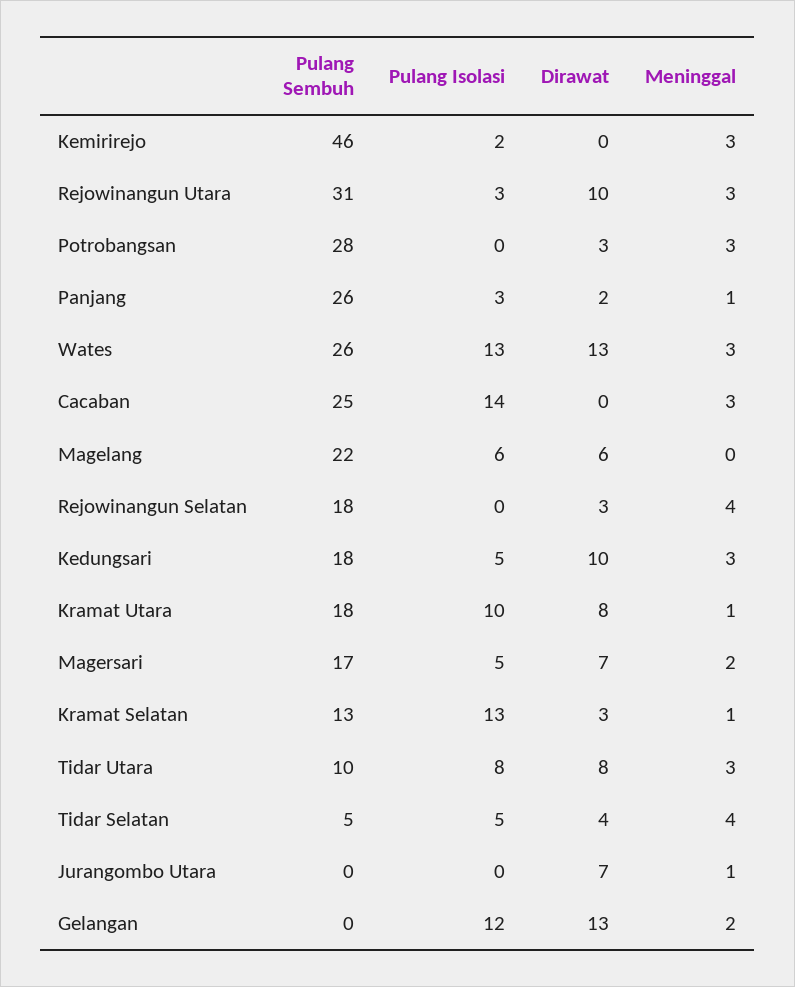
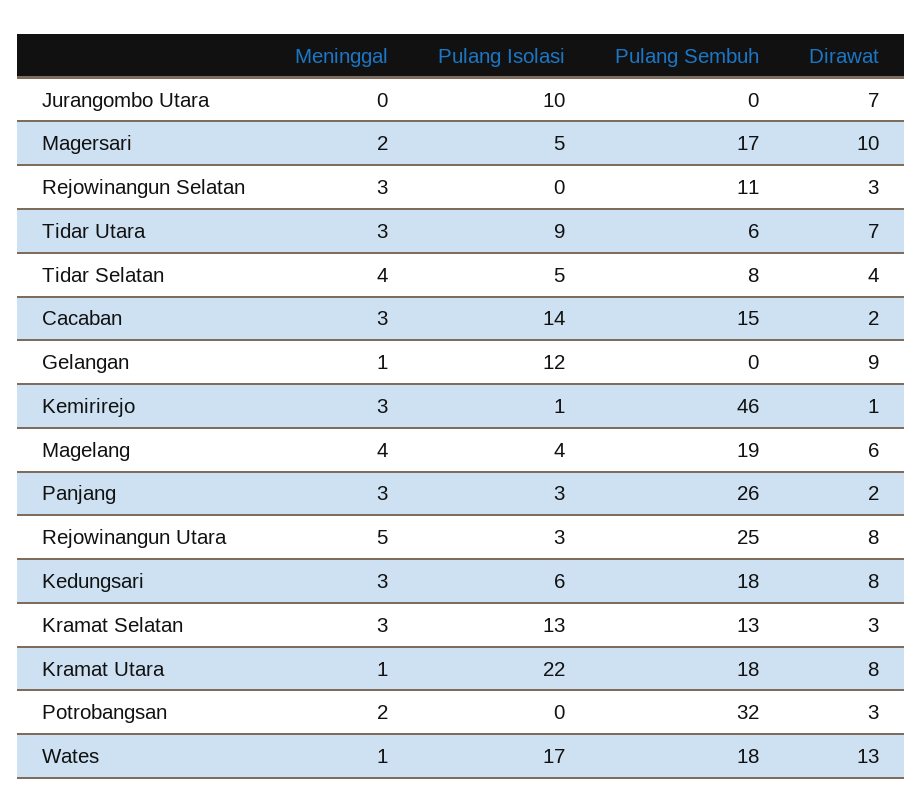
  {
    "Pulang Sembuh": {
      "Kemirirejo": 46,
-     "Rejowinangun Utara": 31,
+     "Rejowinangun Utara": 25,
-     "Potrobangsan": 28,
+     "Potrobangsan": 32,
      "Panjang": 26,
-     "Wates": 26,
+     "Wates": 18,
-     "Cacaban": 25,
+     "Cacaban": 15,
-     "Magelang": 22,
+     "Magelang": 19,
-     "Rejowinangun Selatan": 18,
+     "Rejowinangun Selatan": 11,
      "Kedungsari": 18,
      "Kramat Utara": 18,
      "Magersari": 17,
      "Kramat Selatan": 13,
-     "Tidar Utara": 10,
+     "Tidar Utara": 6,
-     "Tidar Selatan": 5,
+     "Tidar Selatan": 8,
      "Jurangombo Utara": 0,
      "Gelangan": 0
    },
    "Pulang Isolasi": {
-     "Kemirirejo": 2,
+     "Kemirirejo": 1,
      "Rejowinangun Utara": 3,
      "Potrobangsan": 0,
      "Panjang": 3,
-     "Wates": 13,
+     "Wates": 17,
      "Cacaban": 14,
-     "Magelang": 6,
+     "Magelang": 4,
      "Rejowinangun Selatan": 0,
-     "Kedungsari": 5,
+     "Kedungsari": 6,
-     "Kramat Utara": 10,
+     "Kramat Utara": 22,
      "Magersari": 5,
      "Kramat Selatan": 13,
-     "Tidar Utara": 8,
+     "Tidar Utara": 9,
      "Tidar Selatan": 5,
-     "Jurangombo Utara": 0,
+     "Jurangombo Utara": 10,
      "Gelangan": 12
    },
    "Dirawat": {
-     "Kemirirejo": 0,
+     "Kemirirejo": 1,
-     "Rejowinangun Utara": 10,
+     "Rejowinangun Utara": 8,
      "Potrobangsan": 3,
      "Panjang": 2,
      "Wates": 13,
-     "Cacaban": 0,
+     "Cacaban": 2,
      "Magelang": 6,
      "Rejowinangun Selatan": 3,
-     "Kedungsari": 10,
+     "Kedungsari": 8,
      "Kramat Utara": 8,
-     "Magersari": 7,
+     "Magersari": 10,
      "Kramat Selatan": 3,
-     "Tidar Utara": 8,
+     "Tidar Utara": 7,
      "Tidar Selatan": 4,
      "Jurangombo Utara": 7,
-     "Gelangan": 13
+     "Gelangan": 9
    },
    "Meninggal": {
      "Kemirirejo": 3,
-     "Rejowinangun Utara": 3,
+     "Rejowinangun Utara": 5,
-     "Potrobangsan": 3,
+     "Potrobangsan": 2,
-     "Panjang": 1,
+     "Panjang": 3,
-     "Wates": 3,
+     "Wates": 1,
      "Cacaban": 3,
-     "Magelang": 0,
+     "Magelang": 4,
-     "Rejowinangun Selatan": 4,
+     "Rejowinangun Selatan": 3,
      "Kedungsari": 3,
      "Kramat Utara": 1,
      "Magersari": 2,
-     "Kramat Selatan": 1,
+     "Kramat Selatan": 3,
      "Tidar Utara": 3,
      "Tidar Selatan": 4,
-     "Jurangombo Utara": 1,
+     "Jurangombo Utara": 0,
-     "Gelangan": 2
+     "Gelangan": 1
    }
  }

